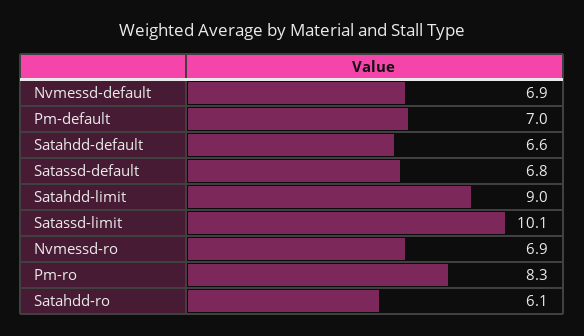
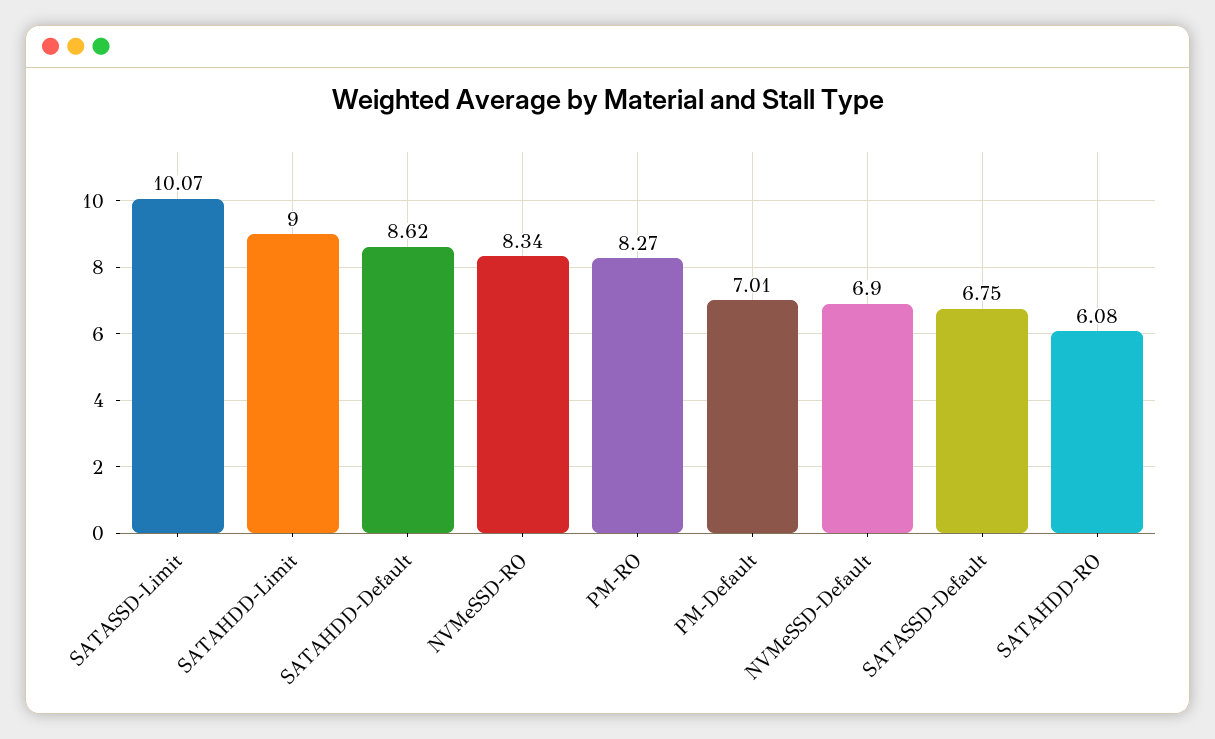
  {
    "Nvmessd-default": 6.9,
    "Pm-default": 7.01,
-   "Satahdd-default": 6.6,
+   "Satahdd-default": 8.62,
    "Satassd-default": 6.75,
    "Satahdd-limit": 9,
    "Satassd-limit": 10.07,
-   "Nvmessd-ro": 6.9,
+   "Nvmessd-ro": 8.34,
    "Pm-ro": 8.27,
    "Satahdd-ro": 6.08
  }

